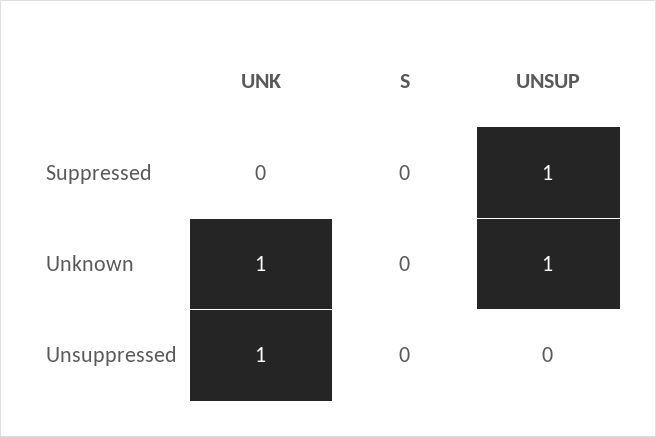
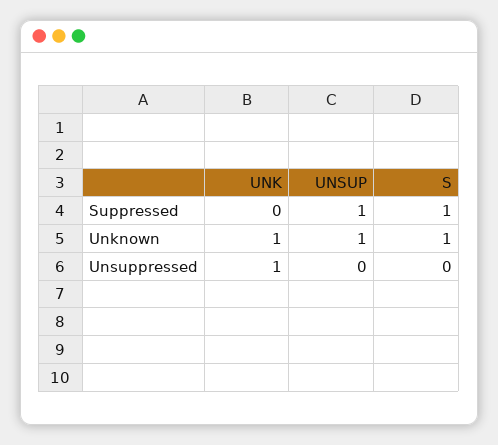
  {
    "UNK": {
      "Suppressed": 0,
      "Unknown": 1,
      "Unsuppressed": 1
    },
    "S": {
-     "Suppressed": 0,
+     "Suppressed": 1,
-     "Unknown": 0,
+     "Unknown": 1,
      "Unsuppressed": 0
    },
    "UNSUP": {
      "Suppressed": 1,
      "Unknown": 1,
      "Unsuppressed": 0
    }
  }

